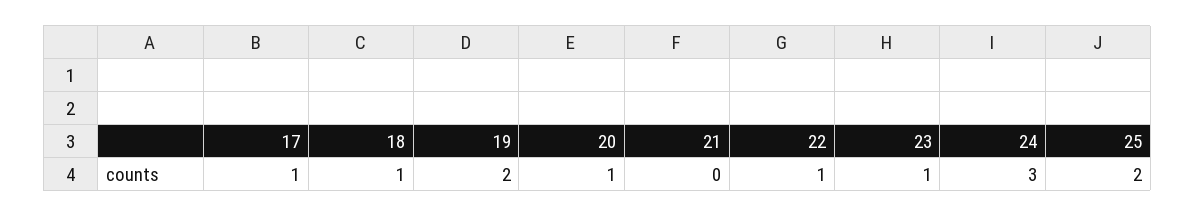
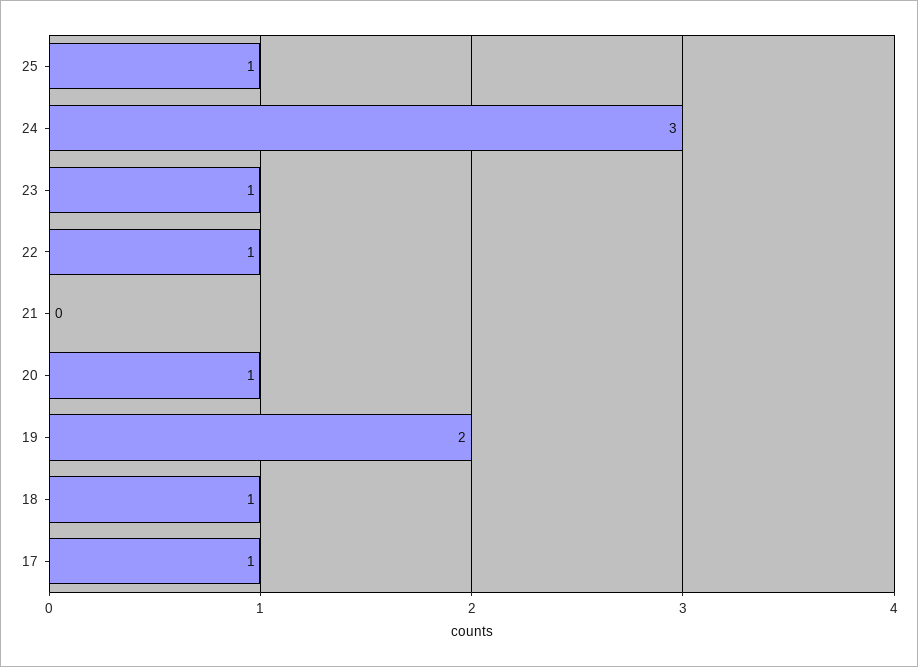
  {
    "17": 1,
    "18": 1,
    "19": 2,
    "20": 1,
    "21": 0,
    "22": 1,
    "23": 1,
    "24": 3,
-   "25": 2
+   "25": 1
  }

